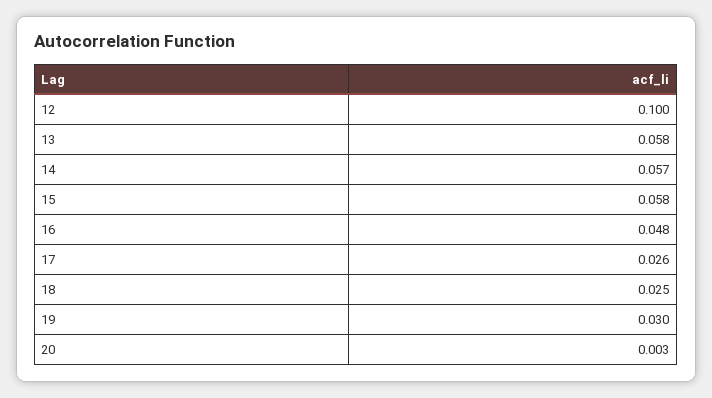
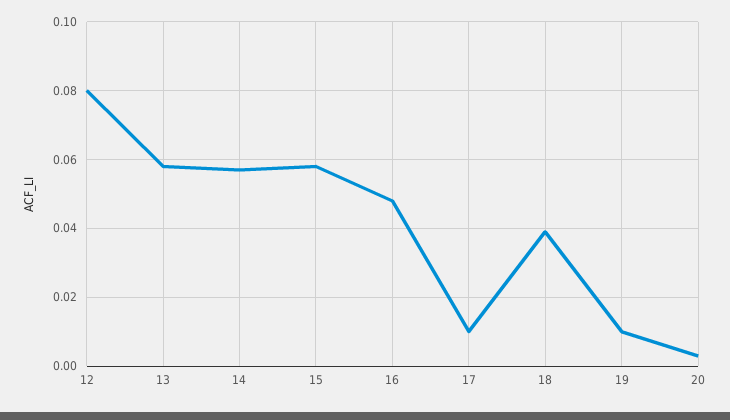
  {
-   "12": 0.1,
+   "12": 0.08,
    "13": 0.058,
    "14": 0.057,
    "15": 0.058,
    "16": 0.048,
-   "17": 0.026,
+   "17": 0.01,
-   "18": 0.025,
+   "18": 0.04,
-   "19": 0.03,
+   "19": 0.01,
    "20": 0.003
  }

